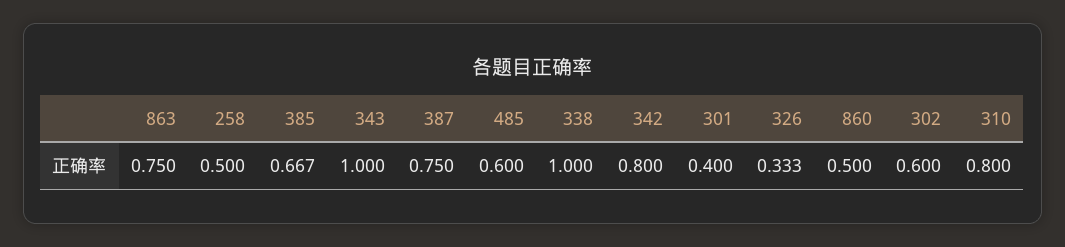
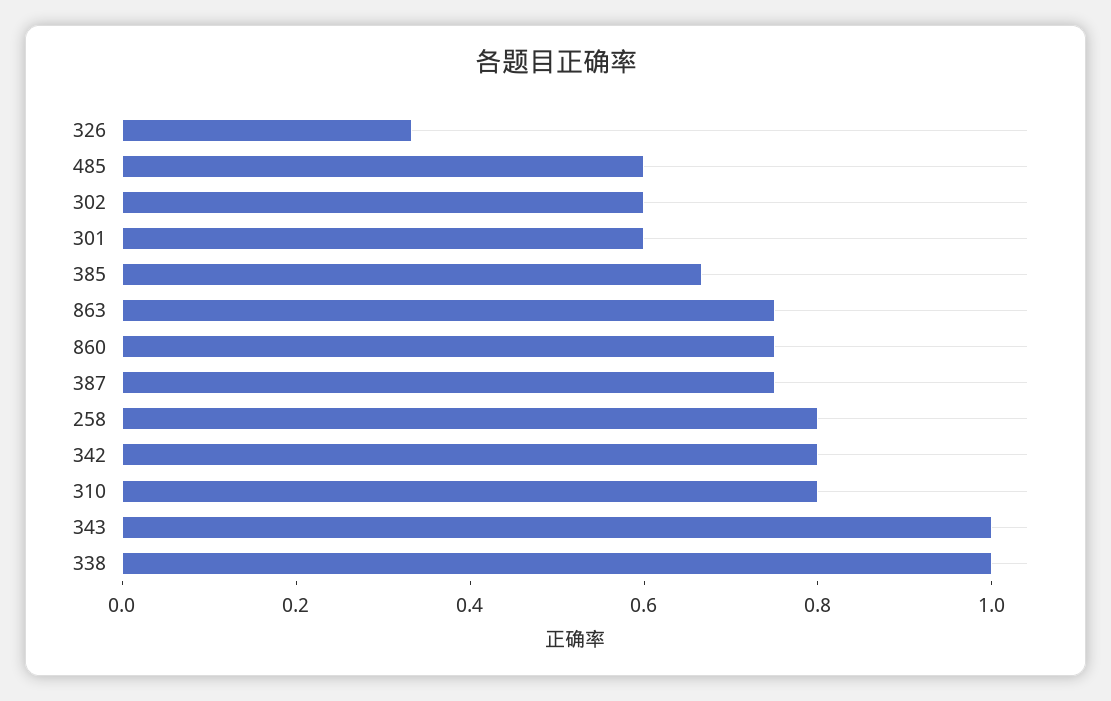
  {
    "863": 0.75,
-   "258": 0.5,
+   "258": 0.8,
    "385": 0.667,
    "343": 1,
    "387": 0.75,
    "485": 0.6,
    "338": 1,
    "342": 0.8,
-   "301": 0.4,
+   "301": 0.6,
    "326": 0.333,
-   "860": 0.5,
+   "860": 0.75,
    "302": 0.6,
    "310": 0.8
  }

